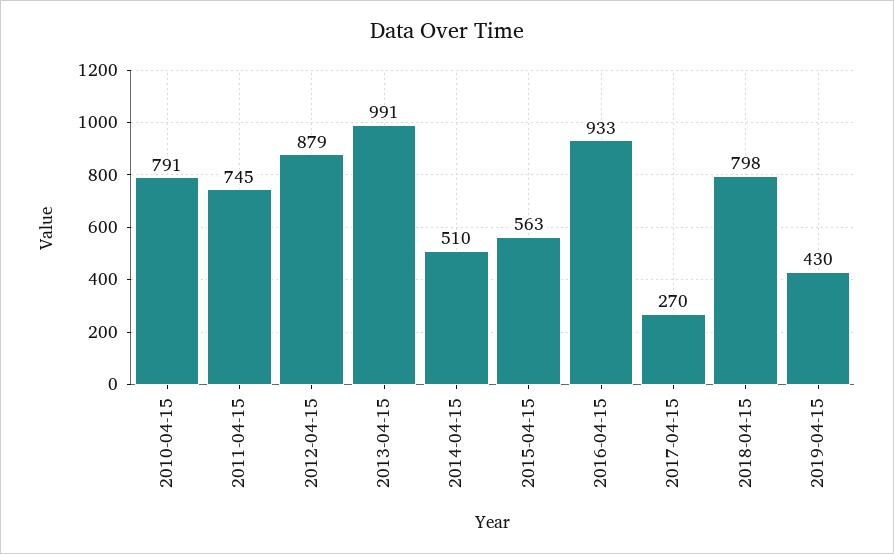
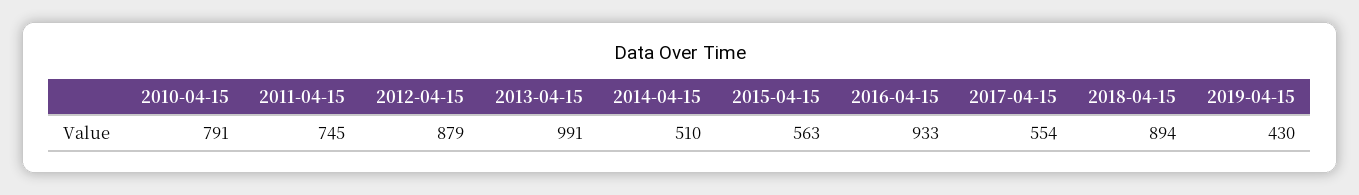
  {
    "2010-04-15": 791,
    "2011-04-15": 745,
    "2012-04-15": 879,
    "2013-04-15": 991,
    "2014-04-15": 510,
    "2015-04-15": 563,
    "2016-04-15": 933,
-   "2017-04-15": 270,
+   "2017-04-15": 554,
-   "2018-04-15": 798,
+   "2018-04-15": 894,
    "2019-04-15": 430
  }

